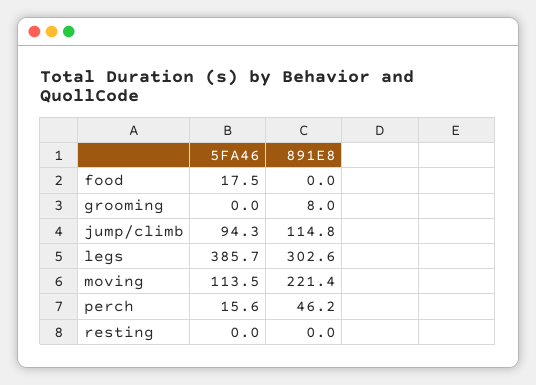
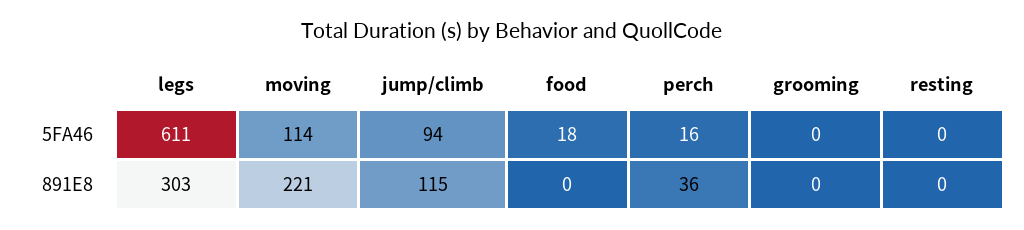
  {
    "5FA46": {
      "food": 17.5,
      "grooming": 0,
      "jump/climb": 94.3,
-     "legs": 385.7,
+     "legs": 611,
      "moving": 113.5,
      "perch": 15.6,
      "resting": 0
    },
    "891E8": {
      "food": 0,
-     "grooming": 8,
+     "grooming": 0,
      "jump/climb": 114.8,
      "legs": 302.6,
      "moving": 221.4,
-     "perch": 46.2,
+     "perch": 36,
      "resting": 0
    }
  }

